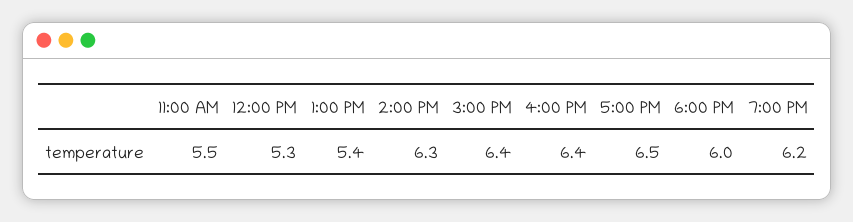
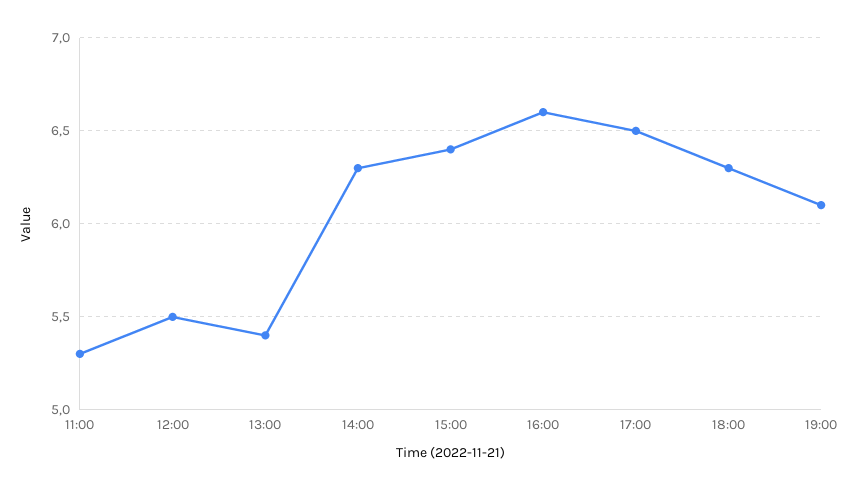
  {
-   "11:00 AM": 5.5,
+   "11:00 AM": 5.3,
-   "12:00 PM": 5.3,
+   "12:00 PM": 5.5,
    "1:00 PM": 5.4,
    "2:00 PM": 6.3,
    "3:00 PM": 6.4,
-   "4:00 PM": 6.4,
+   "4:00 PM": 6.6,
    "5:00 PM": 6.5,
-   "6:00 PM": 6,
+   "6:00 PM": 6.3,
-   "7:00 PM": 6.2
+   "7:00 PM": 6.1
  }

